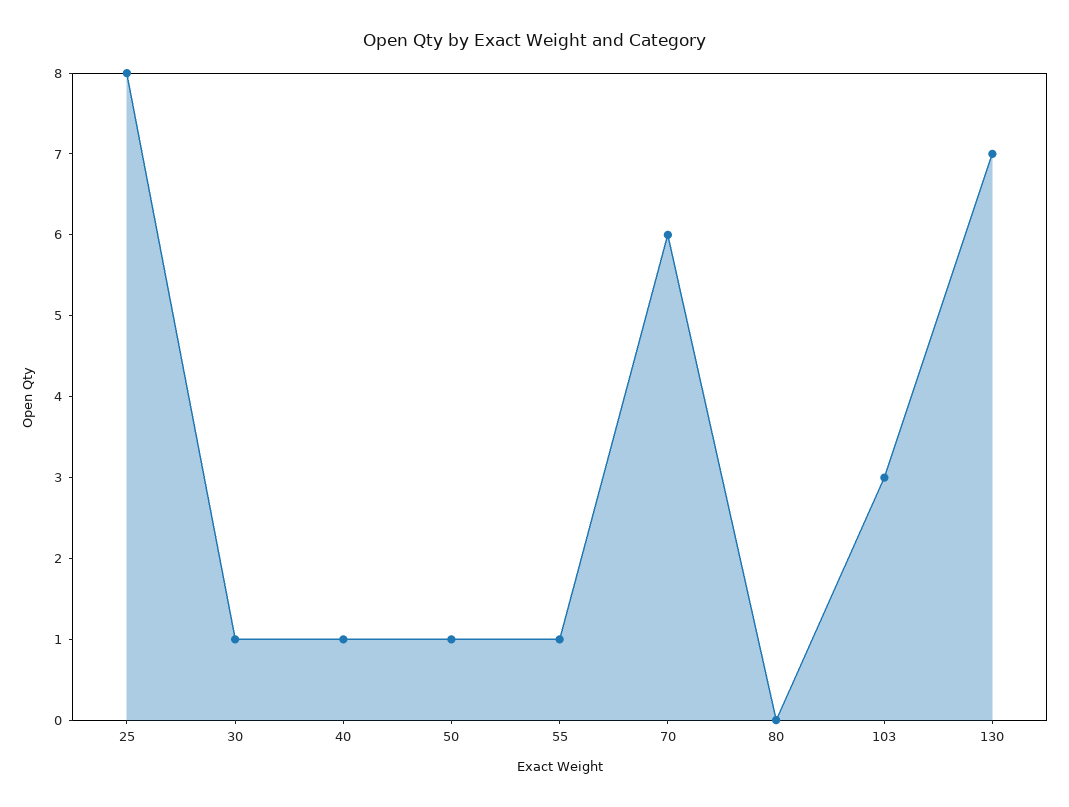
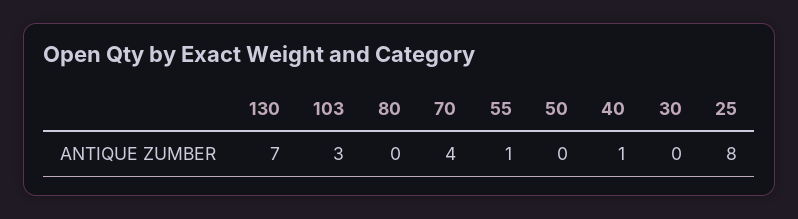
  {
    "25": 8,
-   "30": 1,
+   "30": 0,
    "40": 1,
-   "50": 1,
+   "50": 0,
    "55": 1,
-   "70": 6,
+   "70": 4,
    "80": 0,
    "103": 3,
    "130": 7
  }

